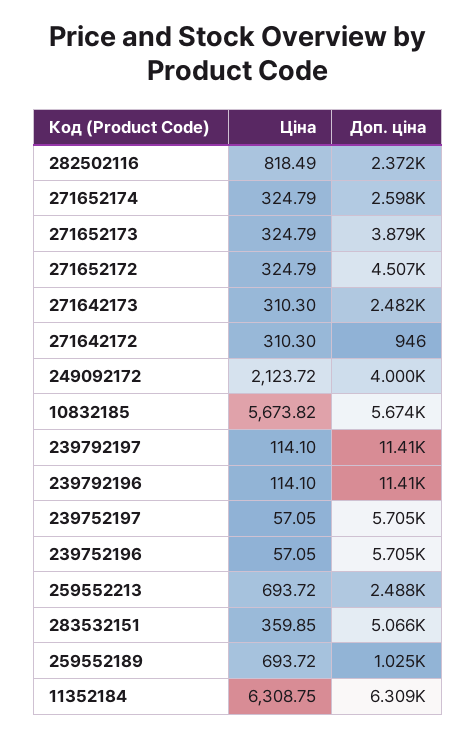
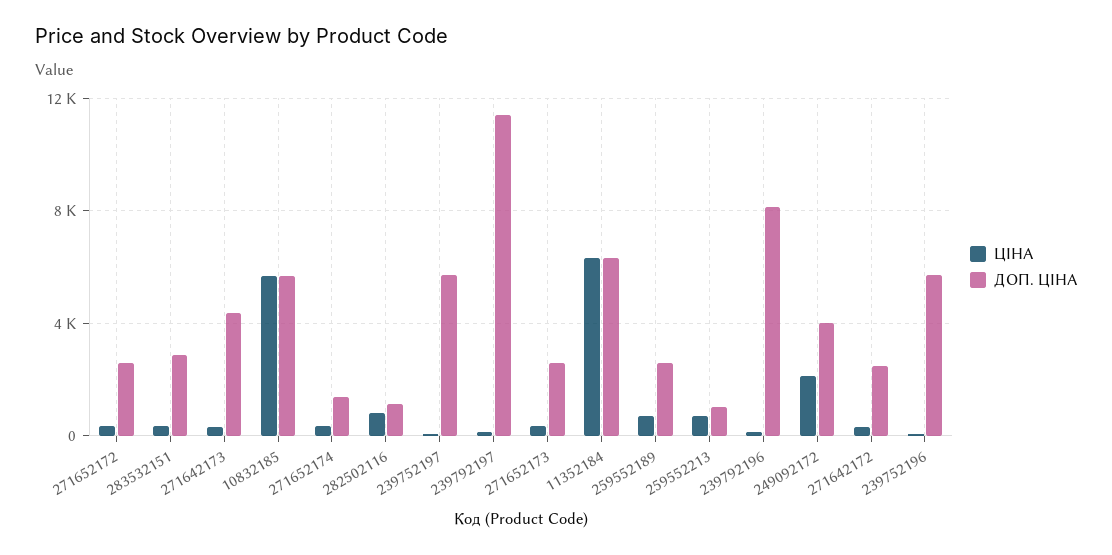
  {
    "Ціна": {
      "282502116": 818.49,
      "271652174": 324.79,
      "271652173": 324.79,
      "271652172": 324.79,
      "271642173": 310.3,
      "271642172": 310.3,
      "249092172": 2123.72,
      "10832185": 5673.82,
      "239792197": 114.1,
      "239792196": 114.1,
      "239752197": 57.05,
      "239752196": 57.05,
      "259552213": 693.72,
      "283532151": 359.85,
      "259552189": 693.72,
      "11352184": 6308.75
    },
    "Доп. ціна": {
-     "282502116": 2372,
+     "282502116": 1000,
-     "271652174": 2598,
+     "271652174": 1500,
-     "271652173": 3879,
+     "271652173": 2500,
-     "271652172": 4507,
+     "271652172": 2500,
-     "271642173": 2482,
+     "271642173": 4500,
-     "271642172": 946,
+     "271642172": 2500,
      "249092172": 4000,
      "10832185": 5674,
      "239792197": 11410,
-     "239792196": 11410,
+     "239792196": 8000,
      "239752197": 5705,
      "239752196": 5705,
-     "259552213": 2488,
+     "259552213": 1000,
-     "283532151": 5066,
+     "283532151": 3000,
-     "259552189": 1025,
+     "259552189": 2500,
      "11352184": 6309
    }
  }

